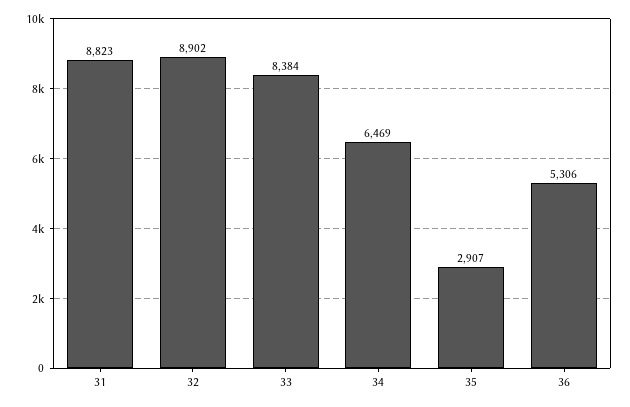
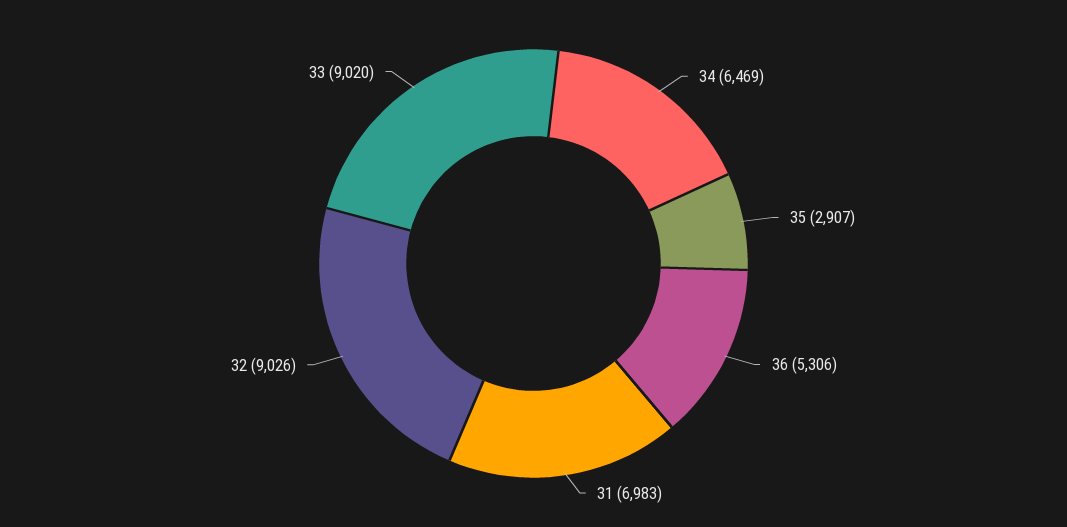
  {
-   "31": 8823,
+   "31": 6983,
-   "32": 8902,
+   "32": 9026,
-   "33": 8384,
+   "33": 9020,
    "34": 6469,
    "35": 2907,
    "36": 5306
  }

